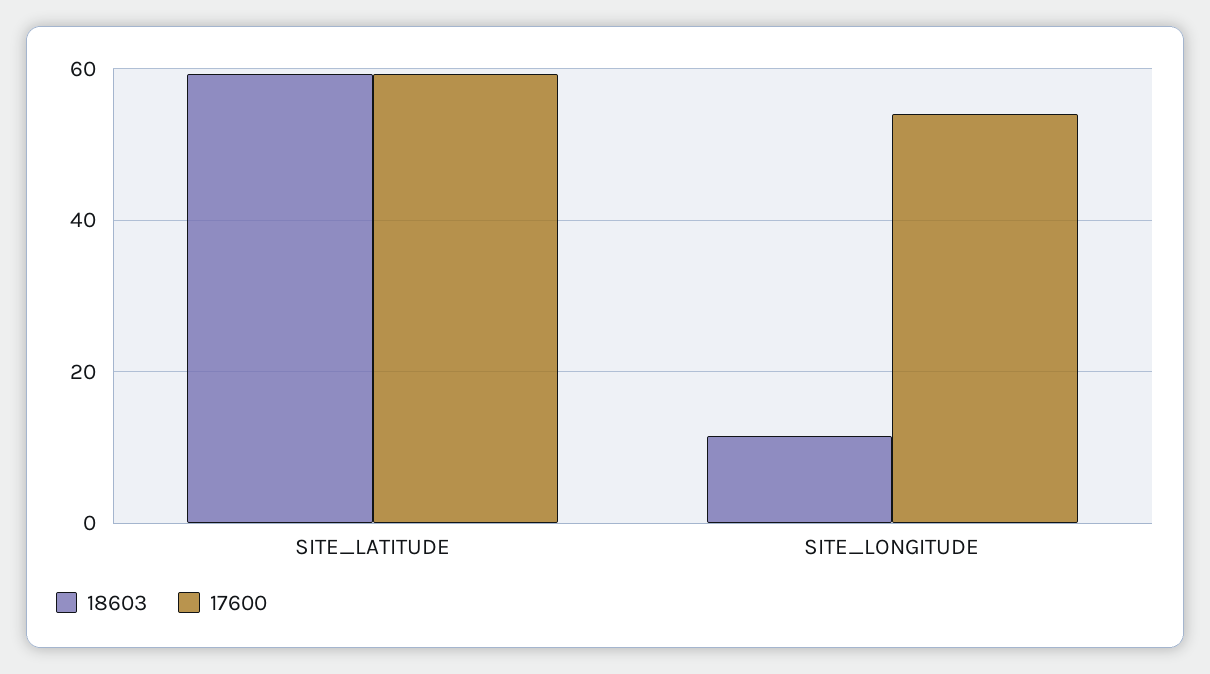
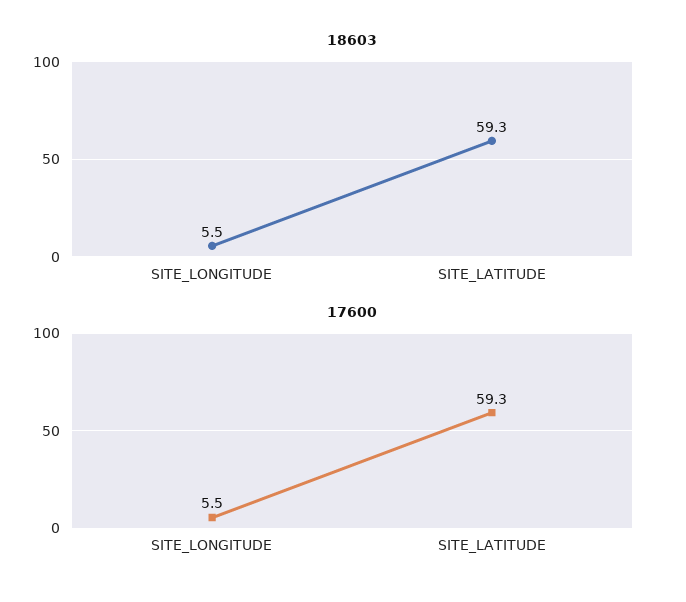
  {
    "18603": {
      "SITE_LATITUDE": 59.3,
-     "SITE_LONGITUDE": 12
+     "SITE_LONGITUDE": 5.5
    },
    "17600": {
      "SITE_LATITUDE": 59.3,
-     "SITE_LONGITUDE": 54
+     "SITE_LONGITUDE": 5.5
    }
  }

